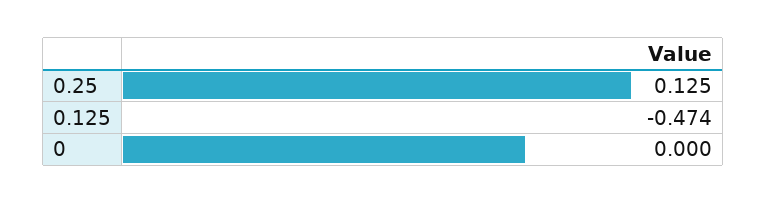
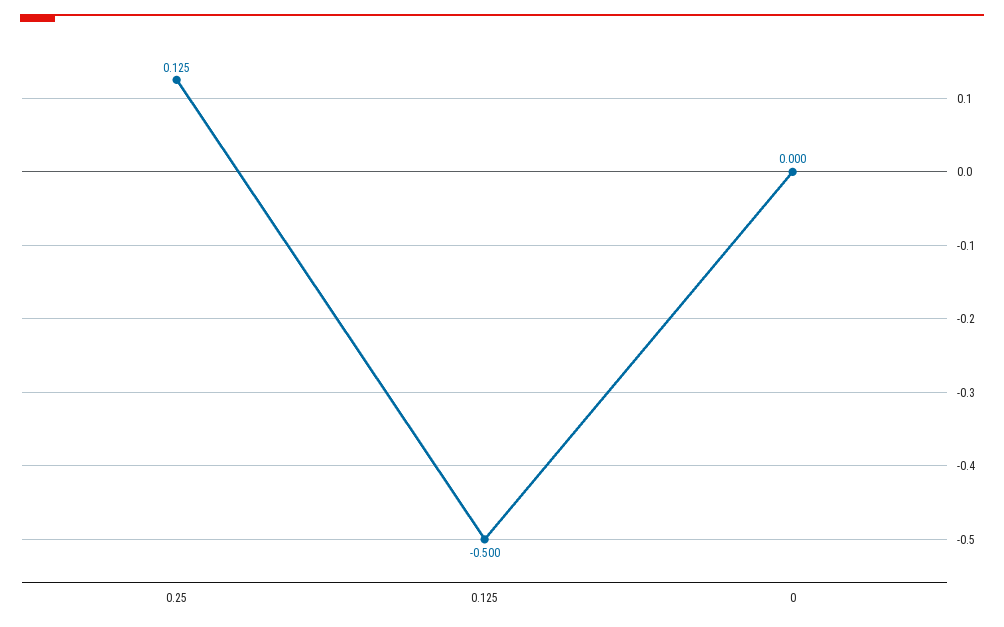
  {
    "0.25": 0.125,
-   "0.125": -0.474,
+   "0.125": -0.5,
    "0": 0
  }

